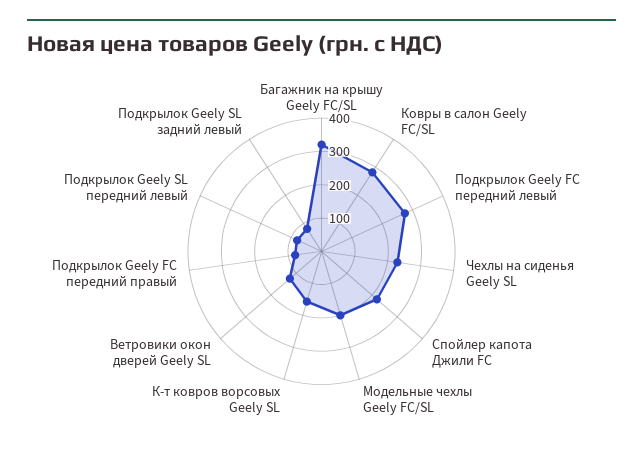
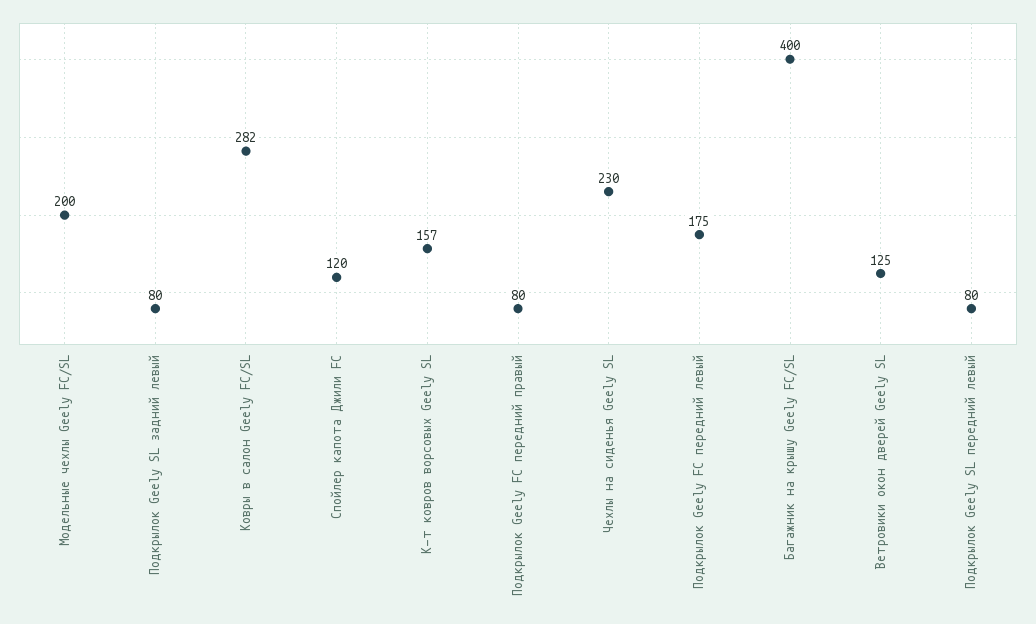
  {
-   "Багажник на крышу Geely FC/SL": 325,
+   "Багажник на крышу Geely FC/SL": 400,
    "Ковры в салон Geely FC/SL": 282,
-   "Подкрылок Geely FC передний левый": 275,
+   "Подкрылок Geely FC передний левый": 175,
    "Чехлы на сиденья Geely SL": 230,
-   "Спойлер капота Джили FC": 225,
+   "Спойлер капота Джили FC": 120,
    "Модельные чехлы Geely FC/SL": 200,
    "К-т ковров ворсовых Geely SL": 157,
    "Ветровики окон дверей Geely SL": 125,
    "Подкрылок Geely FC передний правый": 80,
    "Подкрылок Geely SL передний левый": 80,
    "Подкрылок Geely SL задний левый": 80
  }

